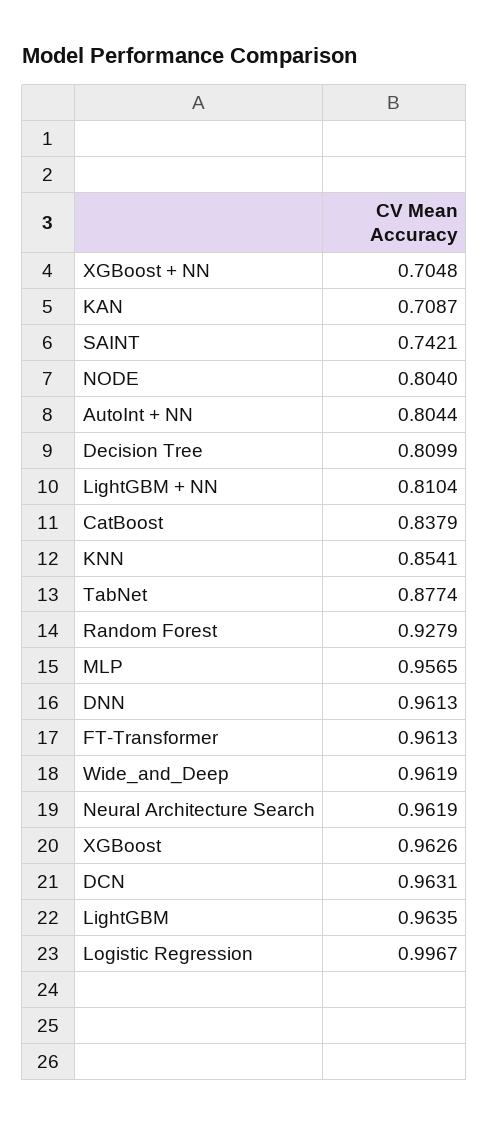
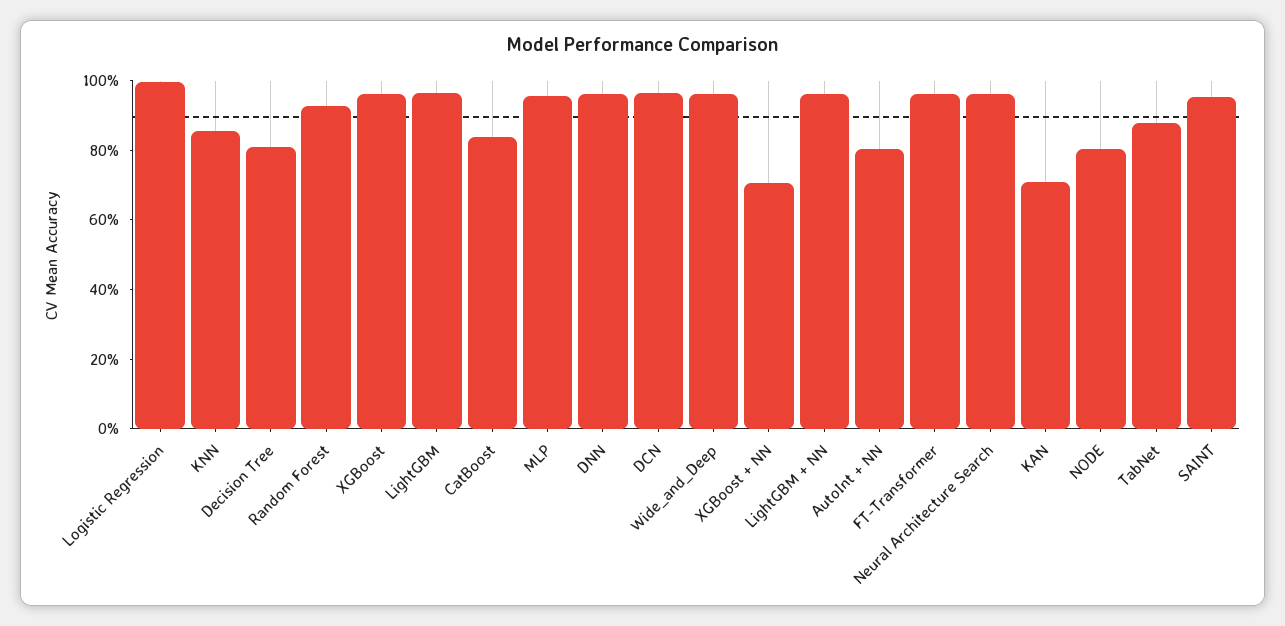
  {
    "XGBoost + NN": 0.7048,
    "KAN": 0.7087,
-   "SAINT": 0.7421,
+   "SAINT": 0.95,
    "NODE": 0.804,
    "AutoInt + NN": 0.8044,
    "Decision Tree": 0.8099,
-   "LightGBM + NN": 0.8104,
+   "LightGBM + NN": 0.95,
    "CatBoost": 0.8379,
    "KNN": 0.8541,
    "TabNet": 0.8774,
    "Random Forest": 0.9279,
    "MLP": 0.9565,
    "DNN": 0.9613,
    "FT-Transformer": 0.9613,
    "Wide_and_Deep": 0.9619,
    "Neural Architecture Search": 0.9619,
    "XGBoost": 0.9626,
    "DCN": 0.9631,
    "LightGBM": 0.9635,
    "Logistic Regression": 0.9967
  }

